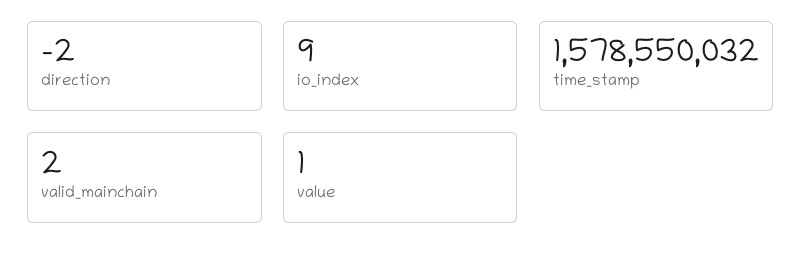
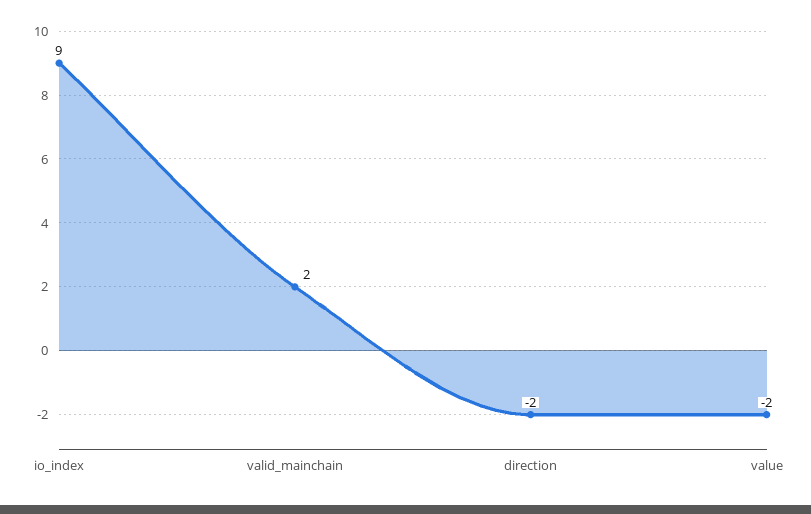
  {
    "direction": -2,
    "io_index": 9,
-   "time_stamp": 1578550032,
    "valid_mainchain": 2,
-   "value": 1
+   "value": -2
  }

